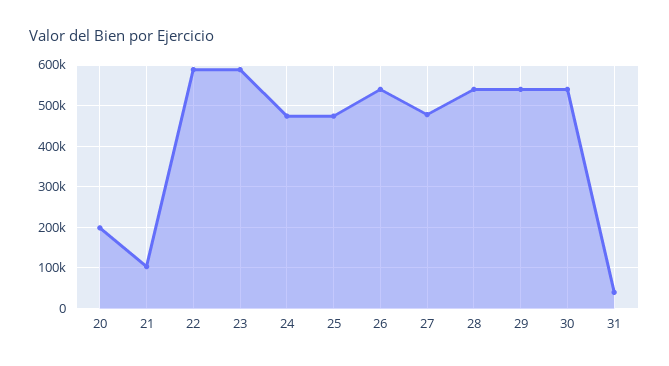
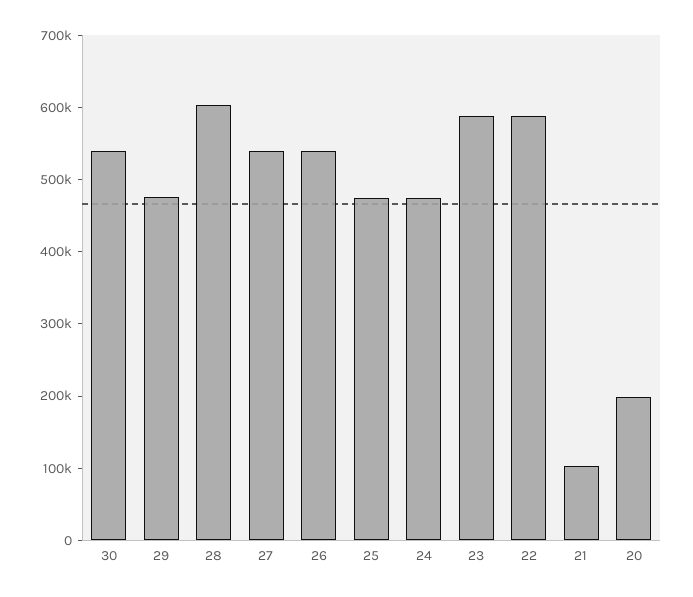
  {
    "20": 200000,
    "21": 100000,
    "22": 580000,
    "23": 580000,
    "24": 480000,
    "25": 480000,
    "26": 540000,
-   "27": 480000,
+   "27": 540000,
-   "28": 540000,
+   "28": 600000,
-   "29": 540000,
+   "29": 480000,
-   "30": 540000,
+   "30": 540000
-   "31": 40000
  }

